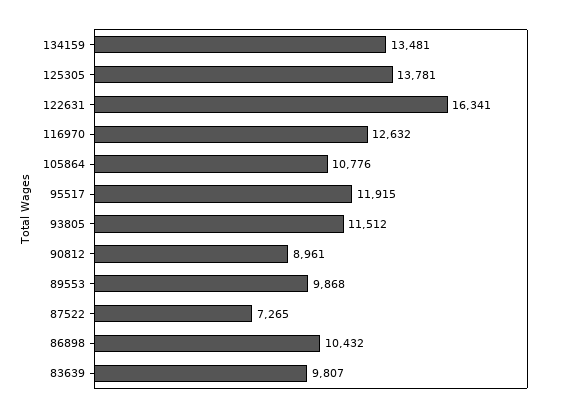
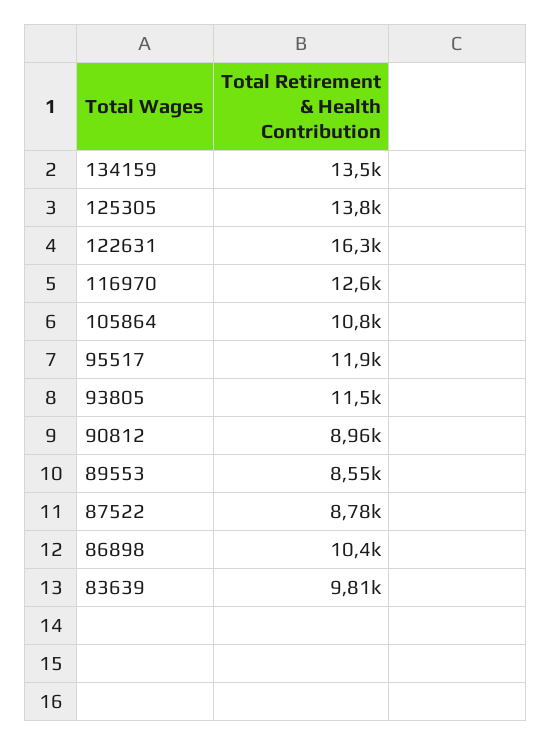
  {
    "134159": 13481,
    "125305": 13781,
    "122631": 16341,
    "116970": 12632,
    "105864": 10776,
    "95517": 11915,
    "93805": 11512,
    "90812": 8961,
-   "89553": 9868,
+   "89553": 8550,
-   "87522": 7265,
+   "87522": 8780,
    "86898": 10432,
    "83639": 9807
  }

